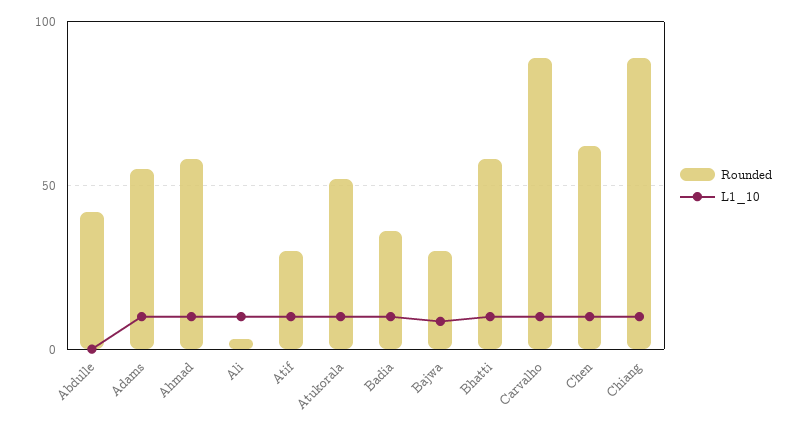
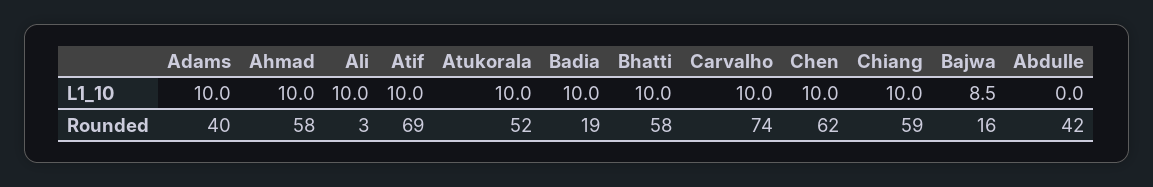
  {
    "Rounded": {
      "Abdulle": 42,
-     "Adams": 55,
+     "Adams": 40,
      "Ahmad": 58,
      "Ali": 3,
-     "Atif": 30,
+     "Atif": 69,
      "Atukorala": 52,
-     "Badia": 35,
+     "Badia": 19,
-     "Bajwa": 30,
+     "Bajwa": 16,
      "Bhatti": 58,
-     "Carvalho": 90,
+     "Carvalho": 74,
      "Chen": 62,
-     "Chiang": 90
+     "Chiang": 59
    },
    "L1_10": {
      "Abdulle": 0,
      "Adams": 10,
      "Ahmad": 10,
      "Ali": 10,
      "Atif": 10,
      "Atukorala": 10,
      "Badia": 10,
      "Bajwa": 8.5,
      "Bhatti": 10,
      "Carvalho": 10,
      "Chen": 10,
      "Chiang": 10
    }
  }

